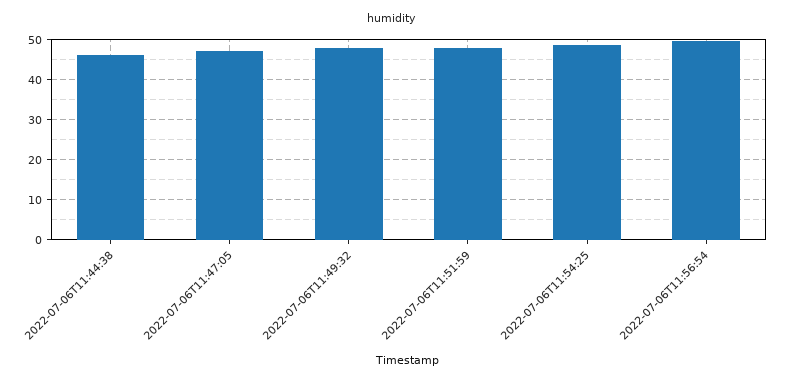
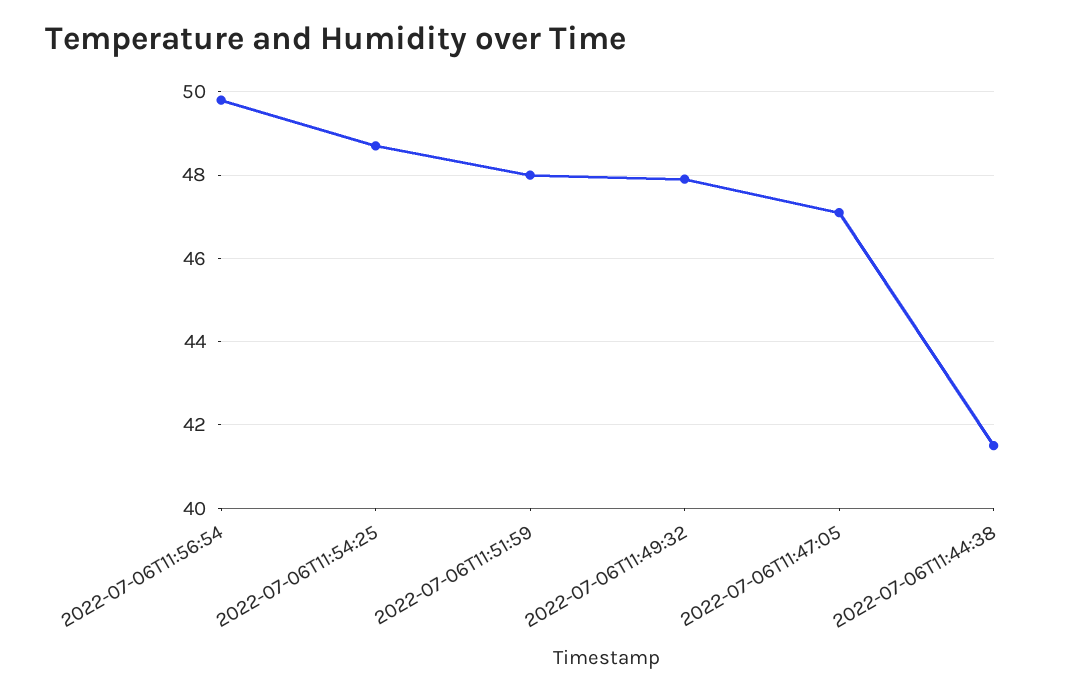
  {
-   "2022-07-06T11:44:38": 46,
+   "2022-07-06T11:44:38": 41.5,
    "2022-07-06T11:47:05": 47,
    "2022-07-06T11:49:32": 48,
    "2022-07-06T11:51:59": 48,
    "2022-07-06T11:54:25": 48.5,
    "2022-07-06T11:56:54": 50
  }

